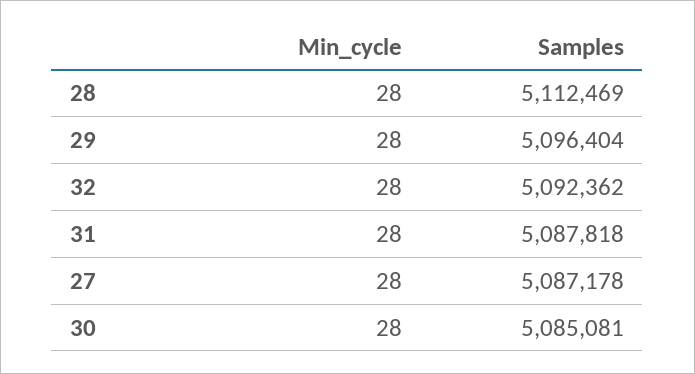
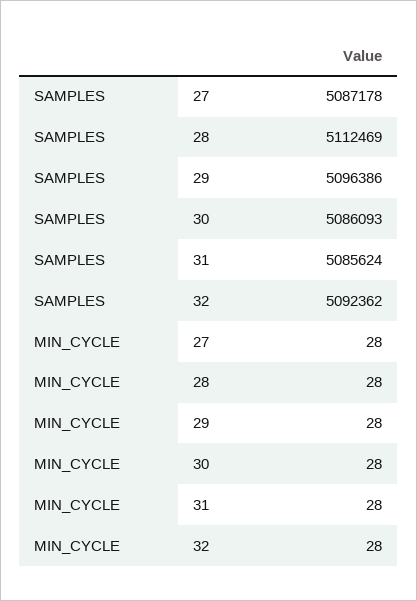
  {
    "Min_cycle": {
      "28": 28,
      "29": 28,
      "32": 28,
      "31": 28,
      "27": 28,
      "30": 28
    },
    "Samples": {
      "28": 5112469,
-     "29": 5096404,
+     "29": 5096386,
      "32": 5092362,
-     "31": 5087818,
+     "31": 5085624,
      "27": 5087178,
-     "30": 5085081
+     "30": 5086093
    }
  }

